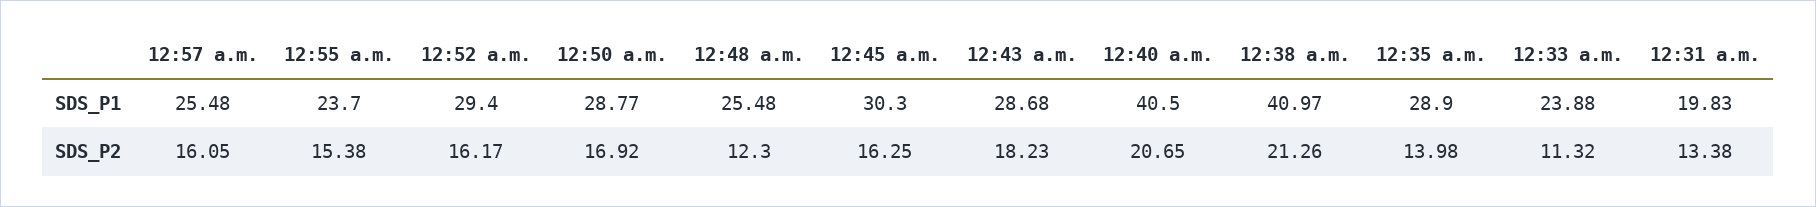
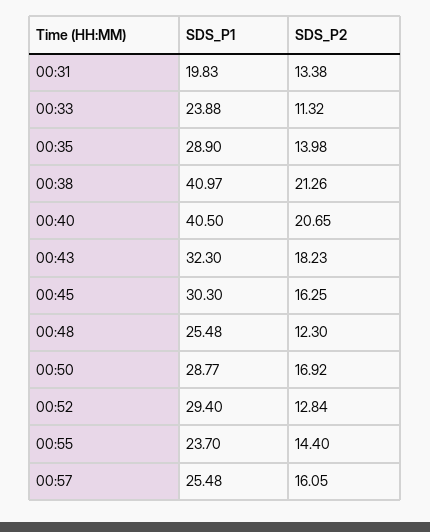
  {
    "12:57 a.m.": {
      "SDS_P1": 25.48,
      "SDS_P2": 16.05
    },
    "12:55 a.m.": {
      "SDS_P1": 23.7,
-     "SDS_P2": 15.38
+     "SDS_P2": 14.4
    },
    "12:52 a.m.": {
      "SDS_P1": 29.4,
-     "SDS_P2": 16.17
+     "SDS_P2": 12.84
    },
    "12:50 a.m.": {
      "SDS_P1": 28.77,
      "SDS_P2": 16.92
    },
    "12:48 a.m.": {
      "SDS_P1": 25.48,
      "SDS_P2": 12.3
    },
    "12:45 a.m.": {
      "SDS_P1": 30.3,
      "SDS_P2": 16.25
    },
    "12:43 a.m.": {
-     "SDS_P1": 28.68,
+     "SDS_P1": 32.3,
      "SDS_P2": 18.23
    },
    "12:40 a.m.": {
      "SDS_P1": 40.5,
      "SDS_P2": 20.65
    },
    "12:38 a.m.": {
      "SDS_P1": 40.97,
      "SDS_P2": 21.26
    },
    "12:35 a.m.": {
      "SDS_P1": 28.9,
      "SDS_P2": 13.98
    },
    "12:33 a.m.": {
      "SDS_P1": 23.88,
      "SDS_P2": 11.32
    },
    "12:31 a.m.": {
      "SDS_P1": 19.83,
      "SDS_P2": 13.38
    }
  }

